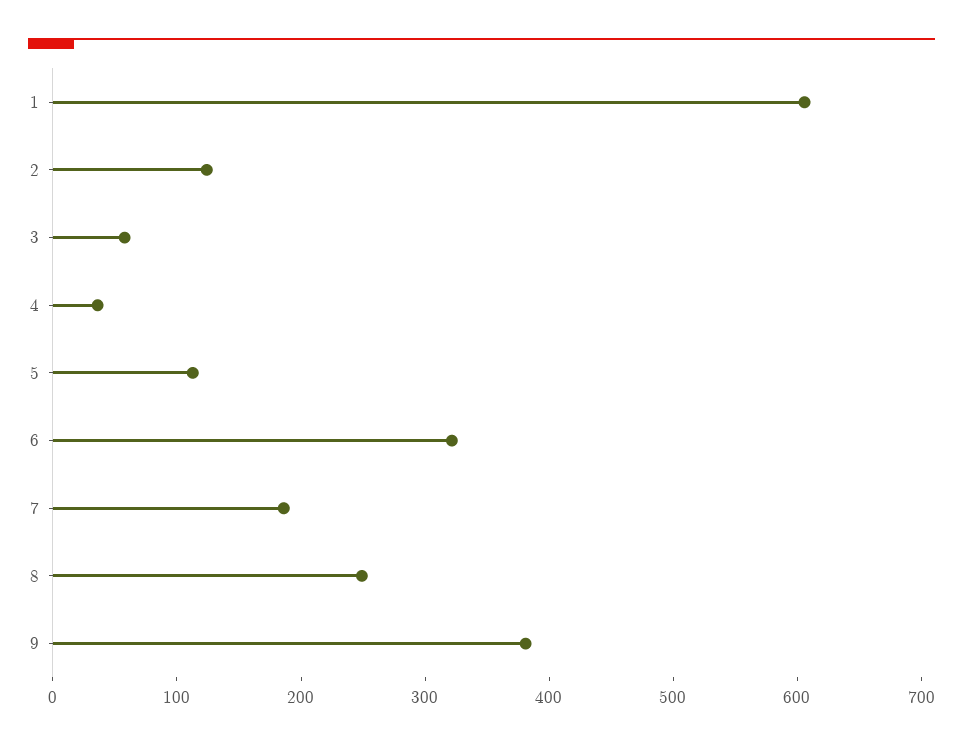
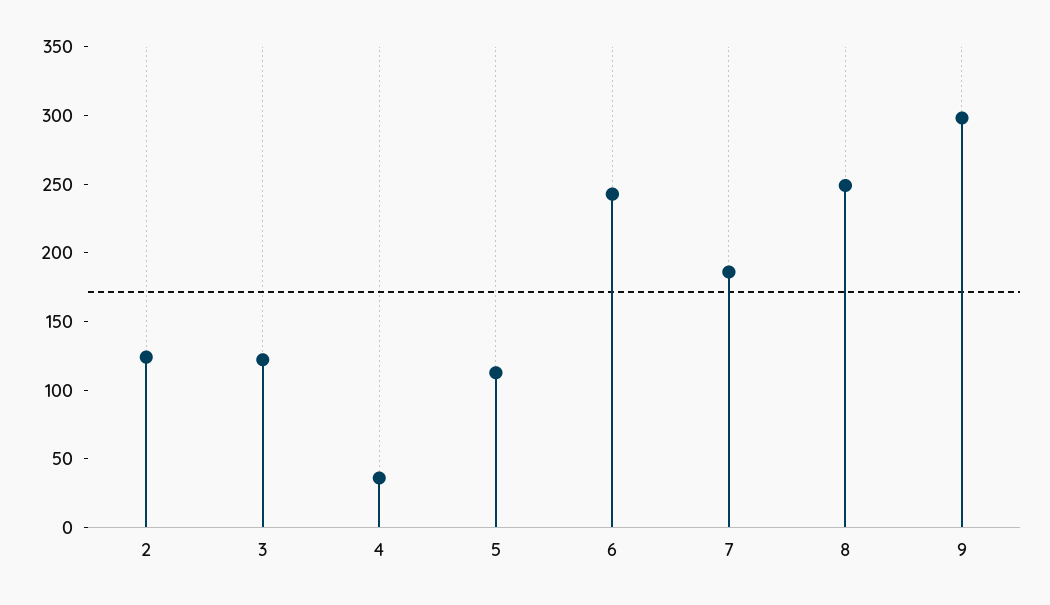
  {
-   "1": 600,
    "2": 120,
-   "3": 60,
+   "3": 120,
    "4": 40,
    "5": 110,
-   "6": 320,
+   "6": 240,
    "7": 190,
    "8": 250,
-   "9": 380
+   "9": 300
  }

